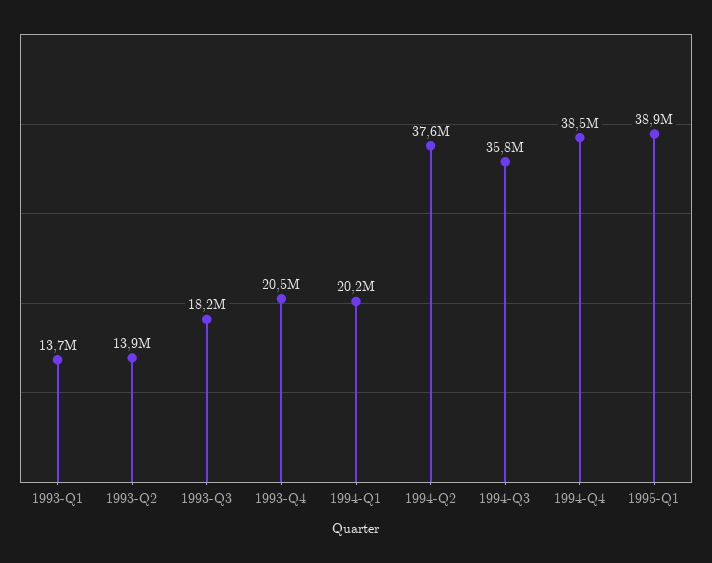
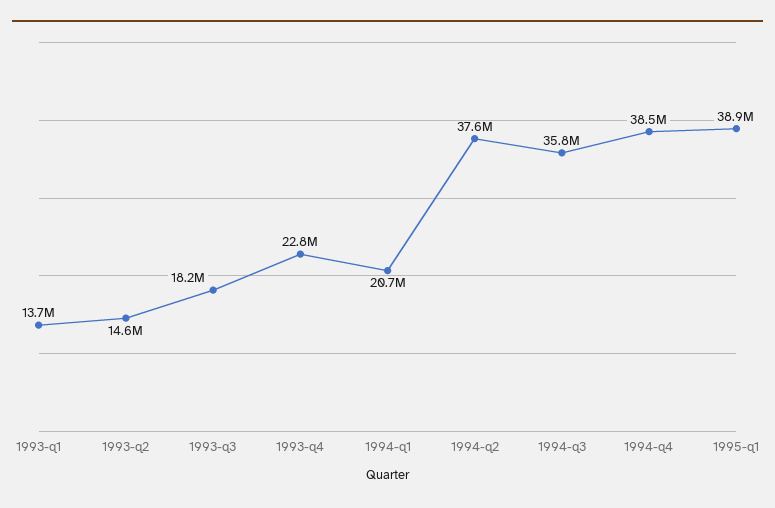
  {
    "1993-Q1": 13700000,
-   "1993-Q2": 13900000,
+   "1993-Q2": 14600000,
    "1993-Q3": 18200000,
-   "1993-Q4": 20500000,
+   "1993-Q4": 22800000,
-   "1994-Q1": 20200000,
+   "1994-Q1": 20700000,
    "1994-Q2": 37600000,
    "1994-Q3": 35800000,
    "1994-Q4": 38500000,
    "1995-Q1": 38900000
  }

